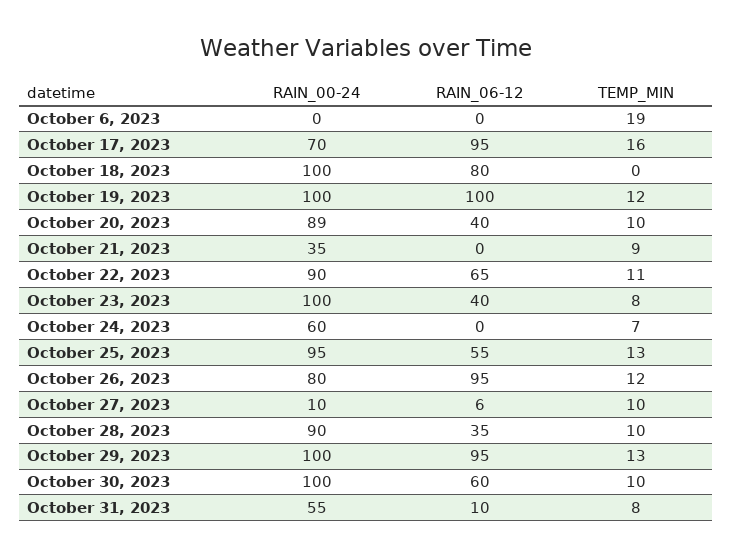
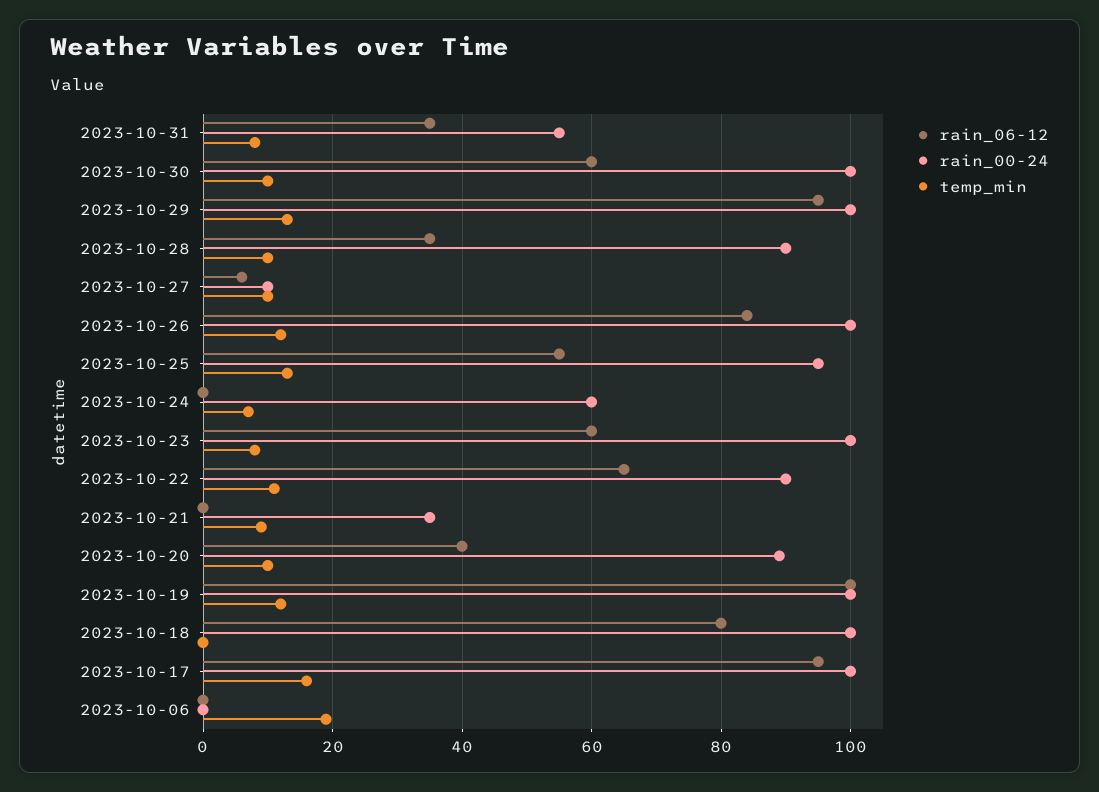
  {
    "RAIN_00-24": {
      "October 6, 2023": 0,
-     "October 17, 2023": 70,
+     "October 17, 2023": 100,
      "October 18, 2023": 100,
      "October 19, 2023": 100,
      "October 20, 2023": 89,
      "October 21, 2023": 35,
      "October 22, 2023": 90,
      "October 23, 2023": 100,
      "October 24, 2023": 60,
      "October 25, 2023": 95,
-     "October 26, 2023": 80,
+     "October 26, 2023": 100,
      "October 27, 2023": 10,
      "October 28, 2023": 90,
      "October 29, 2023": 100,
      "October 30, 2023": 100,
      "October 31, 2023": 55
    },
    "RAIN_06-12": {
      "October 6, 2023": 0,
      "October 17, 2023": 95,
      "October 18, 2023": 80,
      "October 19, 2023": 100,
      "October 20, 2023": 40,
      "October 21, 2023": 0,
      "October 22, 2023": 65,
-     "October 23, 2023": 40,
+     "October 23, 2023": 60,
      "October 24, 2023": 0,
      "October 25, 2023": 55,
-     "October 26, 2023": 95,
+     "October 26, 2023": 85,
      "October 27, 2023": 6,
      "October 28, 2023": 35,
      "October 29, 2023": 95,
      "October 30, 2023": 60,
-     "October 31, 2023": 10
+     "October 31, 2023": 35
    },
    "TEMP_MIN": {
      "October 6, 2023": 19,
      "October 17, 2023": 16,
      "October 18, 2023": 0,
      "October 19, 2023": 12,
      "October 20, 2023": 10,
      "October 21, 2023": 9,
      "October 22, 2023": 11,
      "October 23, 2023": 8,
      "October 24, 2023": 7,
      "October 25, 2023": 13,
      "October 26, 2023": 12,
      "October 27, 2023": 10,
      "October 28, 2023": 10,
      "October 29, 2023": 13,
      "October 30, 2023": 10,
      "October 31, 2023": 8
    }
  }

